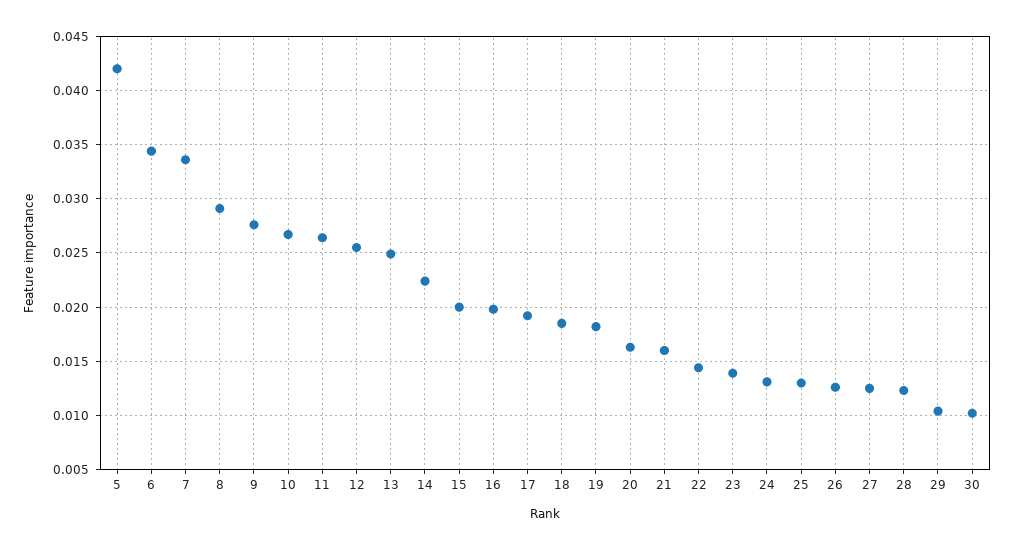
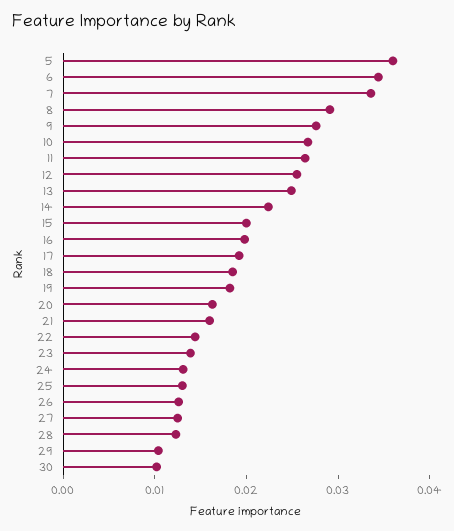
  {
-   "5": 0.042,
+   "5": 0.036,
    "6": 0.034,
    "7": 0.034,
    "8": 0.029,
    "9": 0.028,
    "10": 0.027,
    "11": 0.026,
    "12": 0.026,
    "13": 0.025,
    "14": 0.022,
    "15": 0.02,
    "16": 0.02,
    "17": 0.019,
    "18": 0.019,
    "19": 0.018,
    "20": 0.016,
    "21": 0.016,
    "22": 0.014,
    "23": 0.014,
    "24": 0.013,
    "25": 0.013,
    "26": 0.013,
    "27": 0.013,
    "28": 0.012,
    "29": 0.01,
    "30": 0.01
  }

